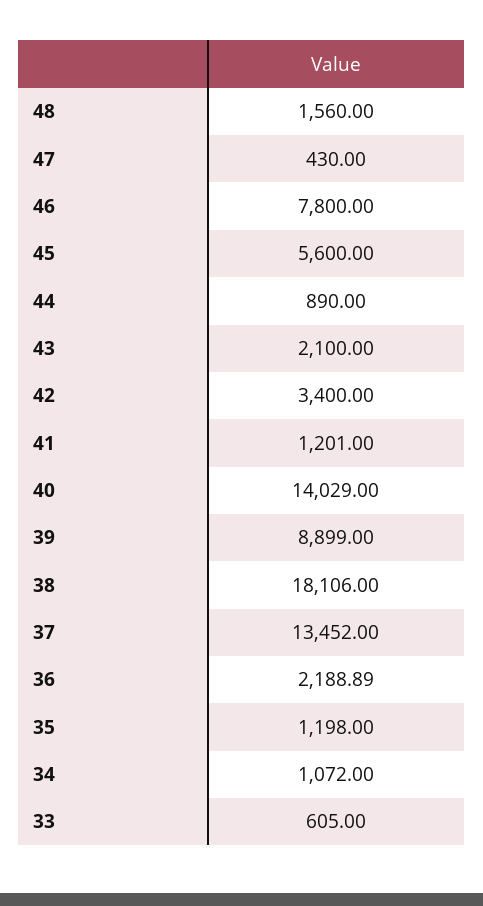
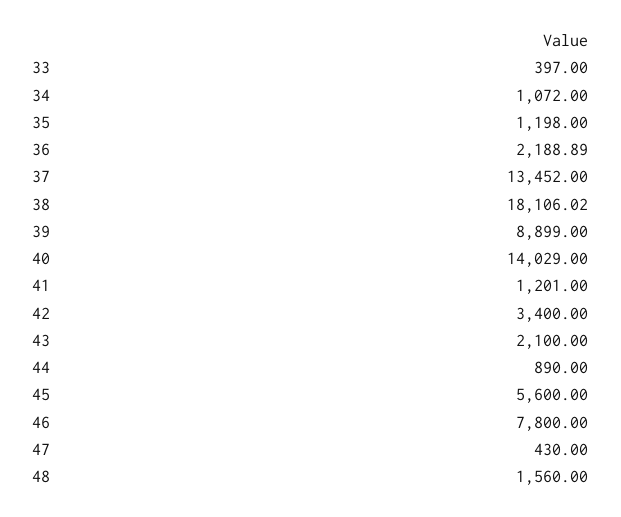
  {
    "48": 1560,
    "47": 430,
    "46": 7800,
    "45": 5600,
    "44": 890,
    "43": 2100,
    "42": 3400,
    "41": 1201,
    "40": 14029,
    "39": 8899,
-   "38": 18106,
+   "38": 18106.02,
    "37": 13452,
    "36": 2188.89,
    "35": 1198,
    "34": 1072,
-   "33": 605
+   "33": 397
  }

